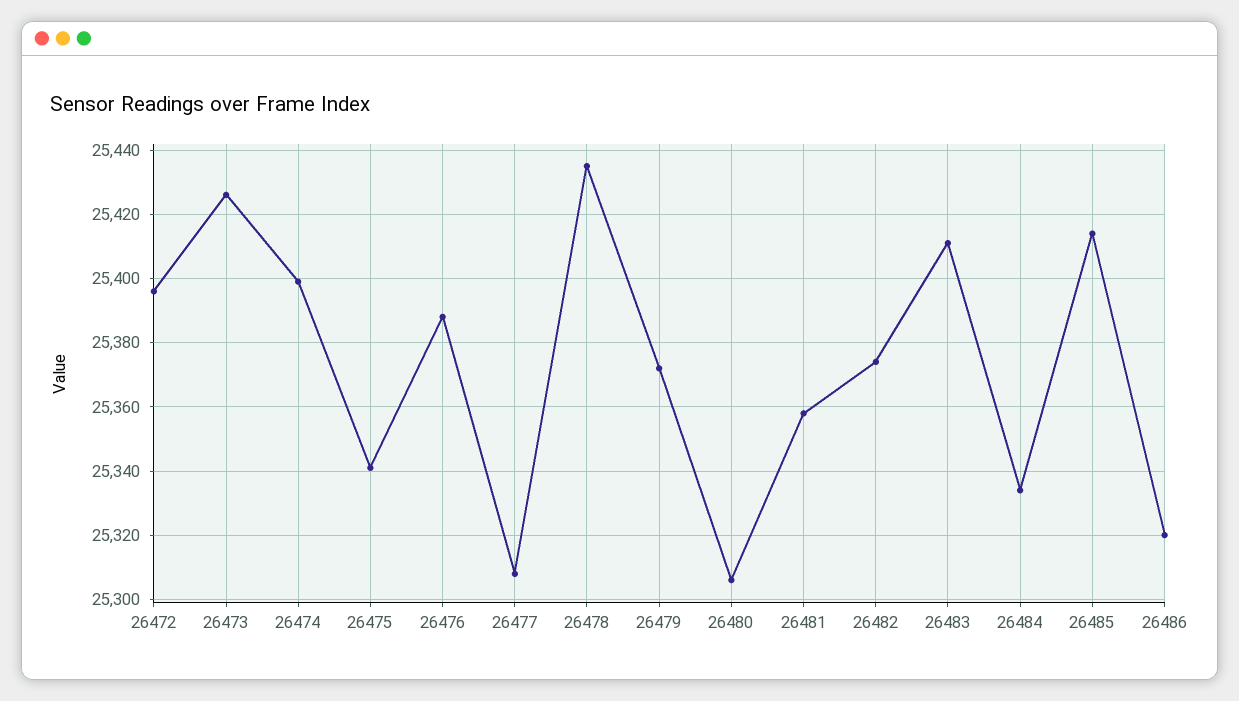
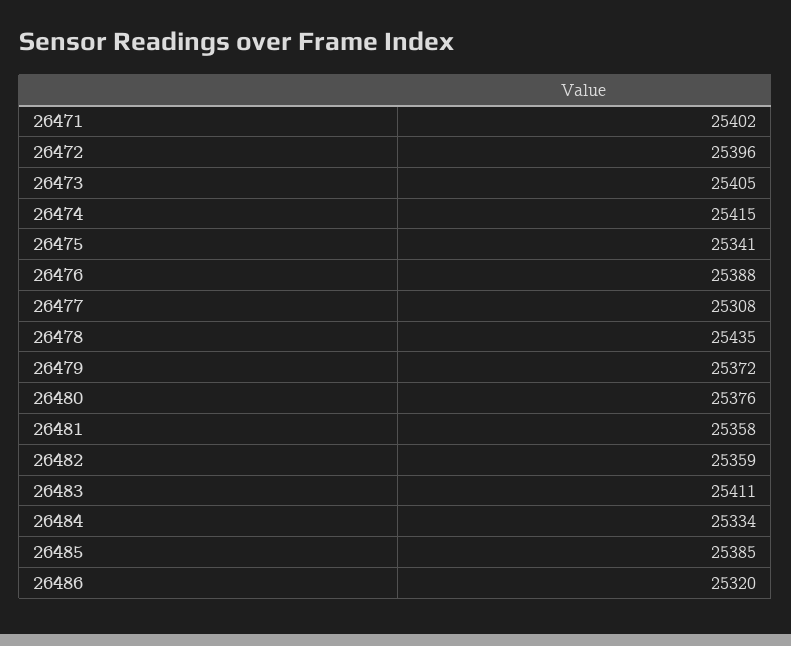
  {
    "26472": 25396,
-   "26473": 25425,
+   "26473": 25405,
-   "26474": 25400,
+   "26474": 25415,
    "26475": 25341,
    "26476": 25388,
    "26477": 25308,
    "26478": 25435,
    "26479": 25372,
-   "26480": 25305,
+   "26480": 25376,
    "26481": 25358,
-   "26482": 25375,
+   "26482": 25359,
    "26483": 25411,
    "26484": 25334,
-   "26485": 25415,
+   "26485": 25385,
-   "26486": 25320
+   "26486": 25320,
+   "26471": 25402
  }

